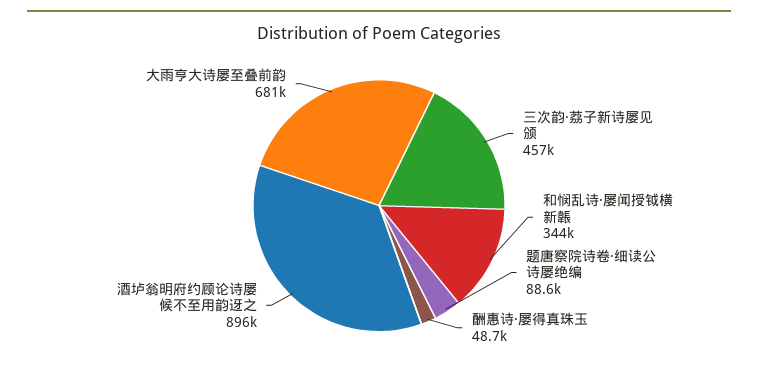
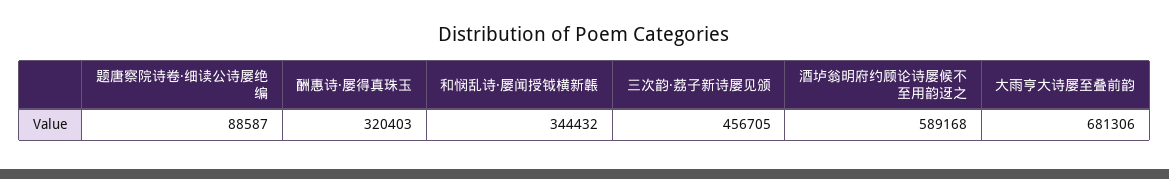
  {
    "三次韵·荔子新诗屡见颁": 456705,
    "和悯乱诗·屡闻授钺横新韔": 344432,
    "题唐察院诗卷·细读公诗屡绝编": 88587,
-   "酬惠诗·屡得真珠玉": 48700,
+   "酬惠诗·屡得真珠玉": 320403,
-   "酒垆翁明府约顾论诗屡候不至用韵迓之": 896000,
+   "酒垆翁明府约顾论诗屡候不至用韵迓之": 589168,
    "大雨亨大诗屡至叠前韵": 681306
  }

